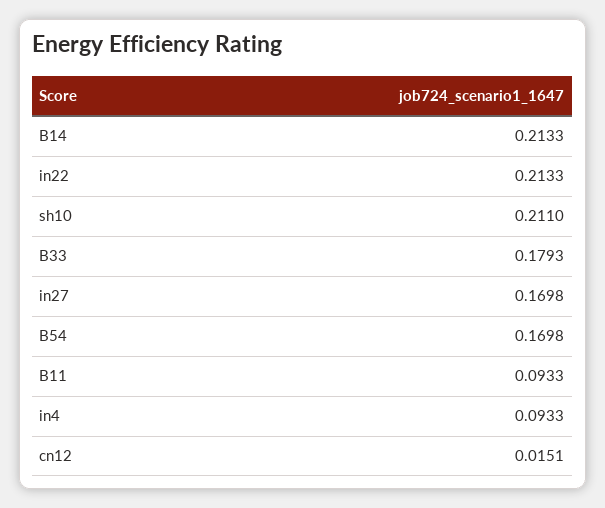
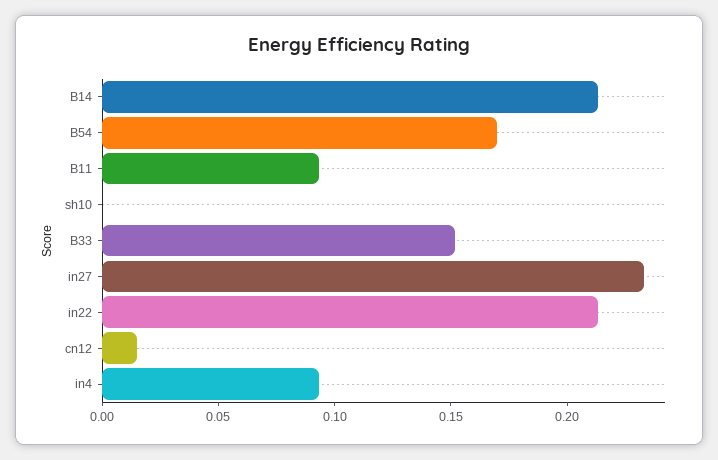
  {
    "B14": 0.2133,
    "in22": 0.2133,
-   "sh10": 0.211,
+   "sh10": 0,
-   "B33": 0.1793,
+   "B33": 0.15,
-   "in27": 0.1698,
+   "in27": 0.23,
    "B54": 0.1698,
    "B11": 0.0933,
    "in4": 0.0933,
    "cn12": 0.0151
  }

